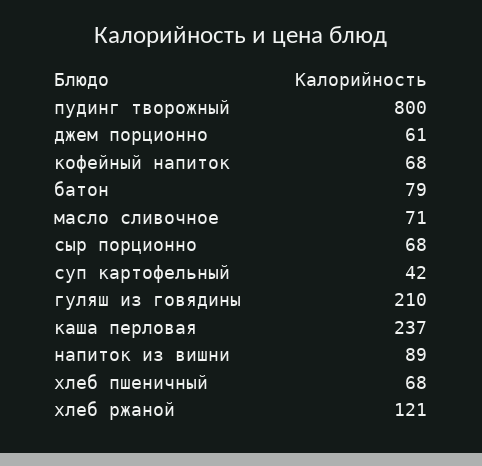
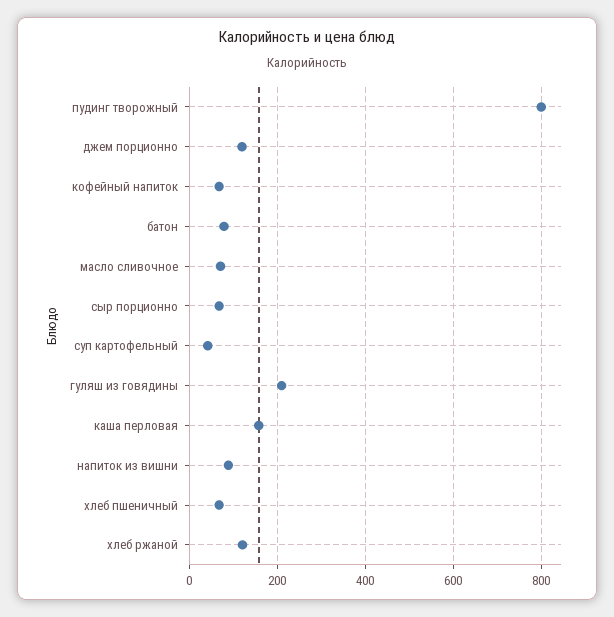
  {
    "пудинг творожный": 800,
-   "джем порционно": 61,
+   "джем порционно": 120,
    "кофейный напиток": 68,
    "батон": 79,
    "масло сливочное": 71,
    "сыр порционно": 68,
    "суп картофельный": 42,
    "гуляш из говядины": 210,
-   "каша перловая": 237,
+   "каша перловая": 160,
    "напиток из вишни": 89,
    "хлеб пшеничный": 68,
    "хлеб ржаной": 121
  }

